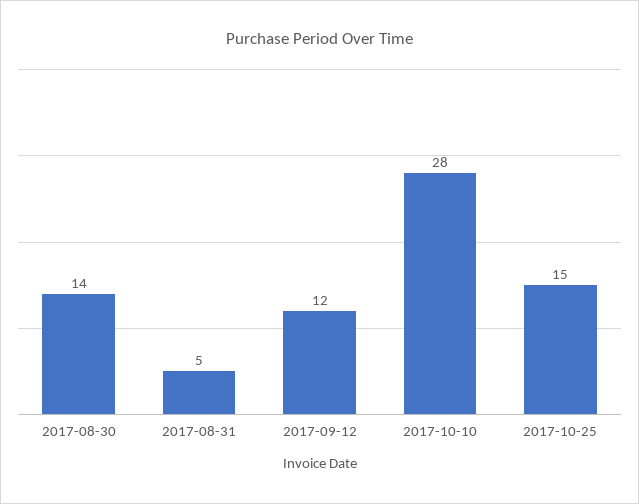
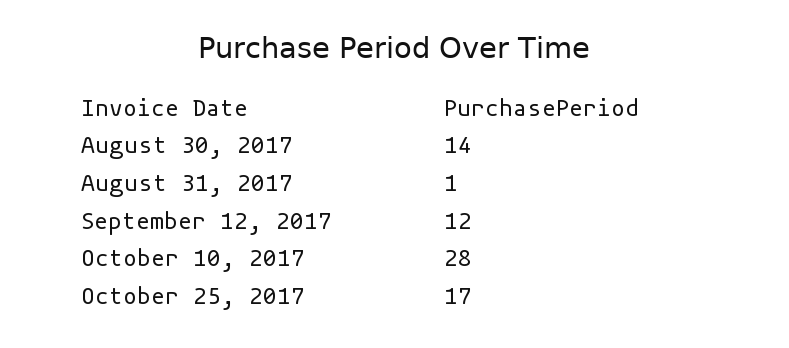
  {
    "2017-08-30": 14,
-   "2017-08-31": 5,
+   "2017-08-31": 1,
    "2017-09-12": 12,
    "2017-10-10": 28,
-   "2017-10-25": 15
+   "2017-10-25": 17
  }

